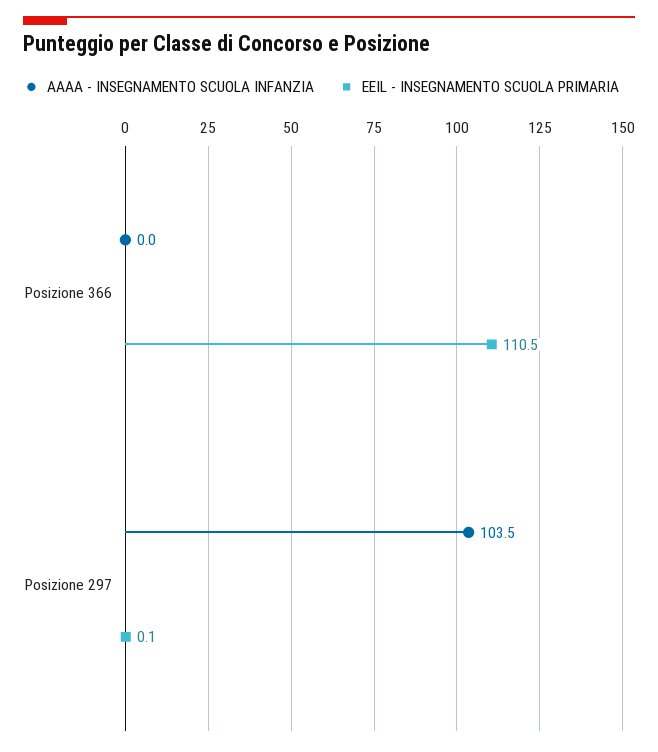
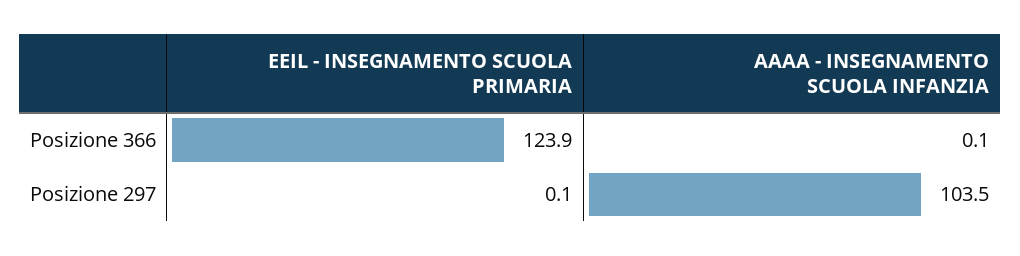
  {
    "AAAA - INSEGNAMENTO SCUOLA INFANZIA": {
-     "Posizione 366": 0,
+     "Posizione 366": 0.1,
      "Posizione 297": 103.5
    },
    "EEIL - INSEGNAMENTO SCUOLA PRIMARIA": {
-     "Posizione 366": 110.5,
+     "Posizione 366": 123.9,
      "Posizione 297": 0.1
    }
  }

